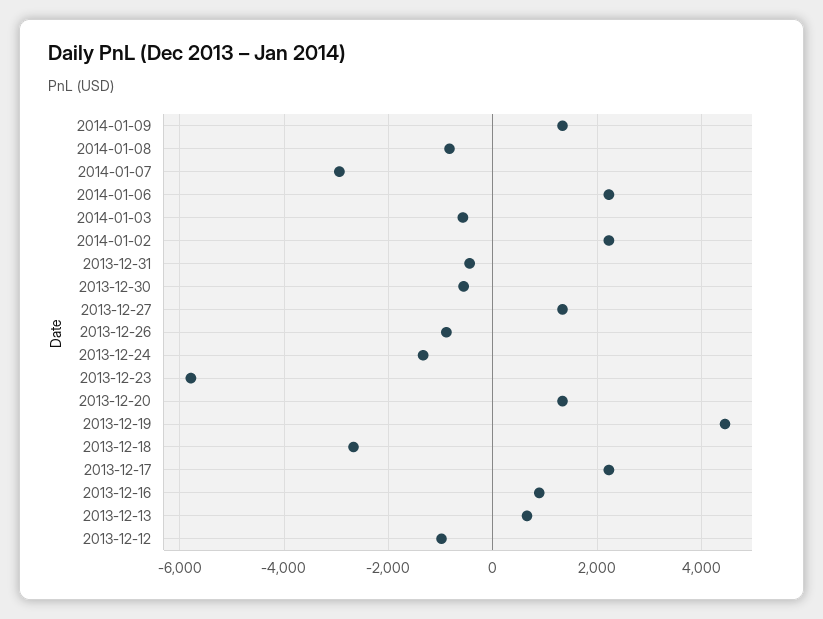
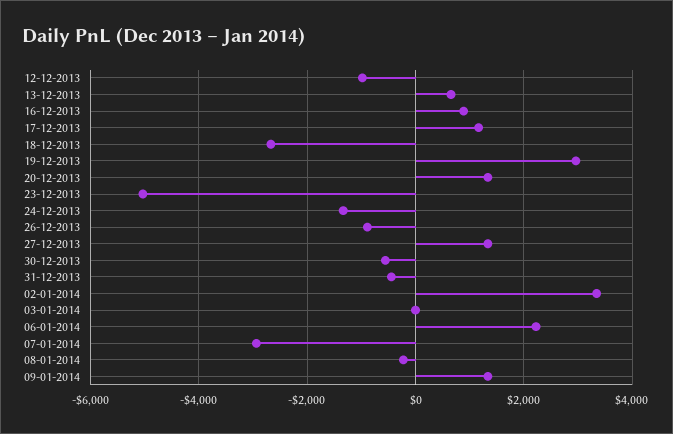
  {
    "2014-01-09": 1400,
-   "2014-01-08": -800,
+   "2014-01-08": -200,
    "2014-01-07": -3000,
    "2014-01-06": 2200,
-   "2014-01-03": -600,
+   "2014-01-03": 0,
-   "2014-01-02": 2200,
+   "2014-01-02": 3400,
    "2013-12-31": -400,
    "2013-12-30": -600,
    "2013-12-27": 1400,
    "2013-12-26": -800,
    "2013-12-24": -1400,
-   "2013-12-23": -5800,
+   "2013-12-23": -5000,
    "2013-12-20": 1400,
-   "2013-12-19": 4400,
+   "2013-12-19": 3000,
    "2013-12-18": -2600,
-   "2013-12-17": 2200,
+   "2013-12-17": 1200,
    "2013-12-16": 800,
    "2013-12-13": 600,
    "2013-12-12": -1000
  }

